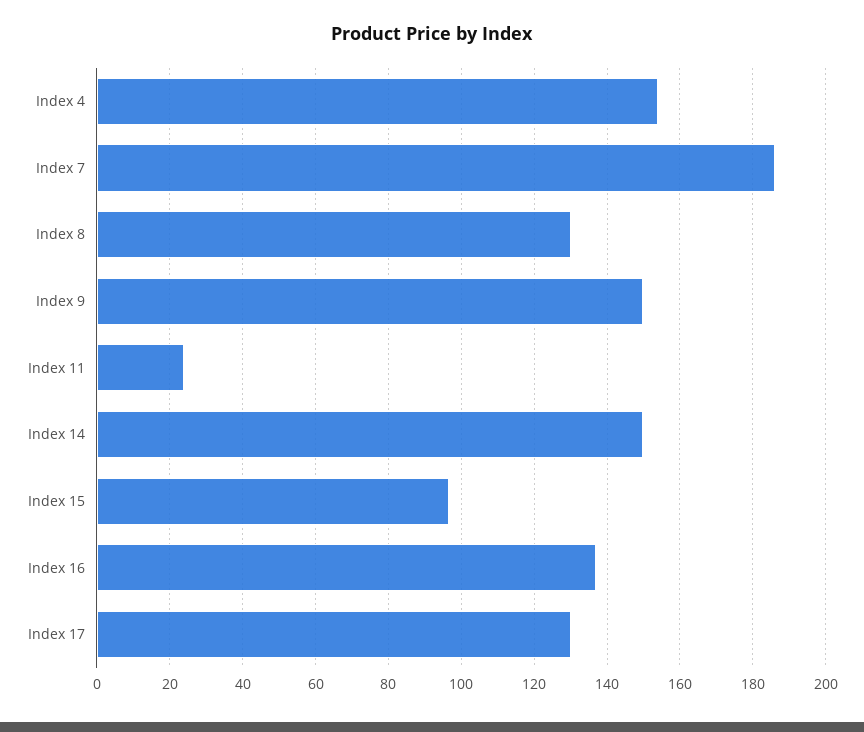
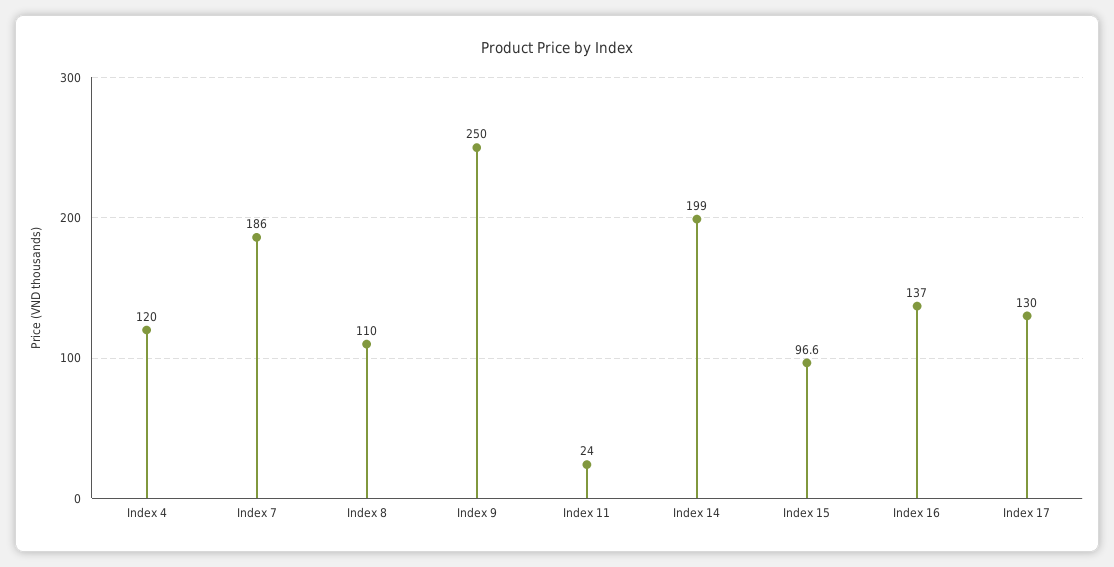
  {
-   "Index 4": 154,
+   "Index 4": 120,
    "Index 7": 186,
-   "Index 8": 130,
+   "Index 8": 110,
-   "Index 9": 150,
+   "Index 9": 250,
    "Index 11": 24,
-   "Index 14": 150,
+   "Index 14": 199,
    "Index 15": 96.6,
    "Index 16": 137,
    "Index 17": 130
  }

